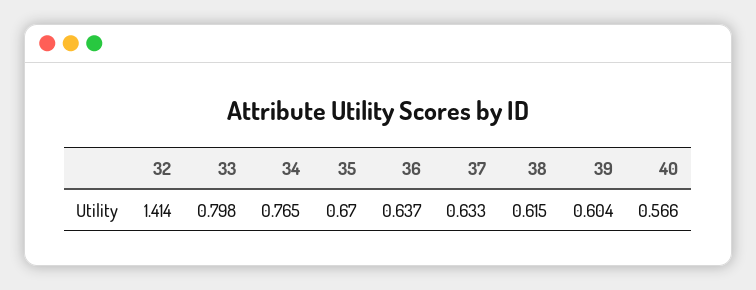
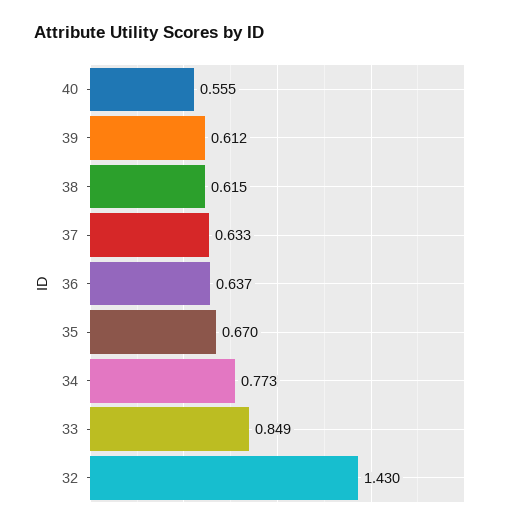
  {
-   "32": 1.414,
+   "32": 1.43,
-   "33": 0.798,
+   "33": 0.849,
-   "34": 0.765,
+   "34": 0.773,
    "35": 0.67,
    "36": 0.637,
    "37": 0.633,
    "38": 0.615,
-   "39": 0.604,
+   "39": 0.612,
-   "40": 0.566
+   "40": 0.555
  }

